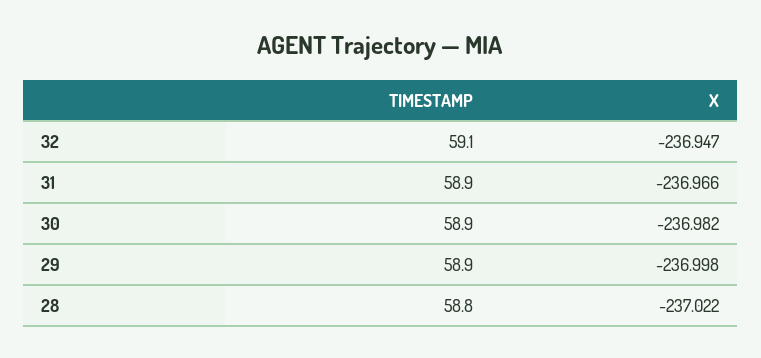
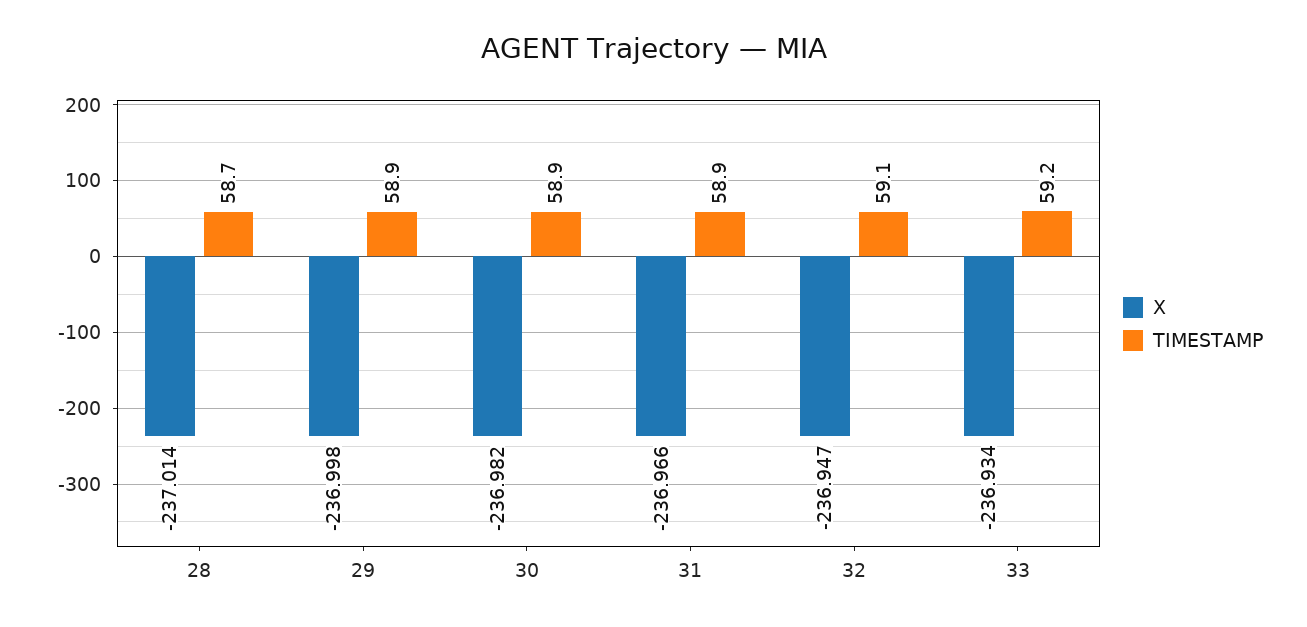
  {
    "TIMESTAMP": {
      "32": 59.1,
      "31": 58.9,
      "30": 58.9,
      "29": 58.9,
-     "28": 58.8
+     "28": 58.7,
+     "33": 59.2
    },
    "X": {
      "32": -236.947,
      "31": -236.966,
      "30": -236.982,
      "29": -236.998,
-     "28": -237.022
+     "28": -237.014,
+     "33": -236.934
    }
  }

